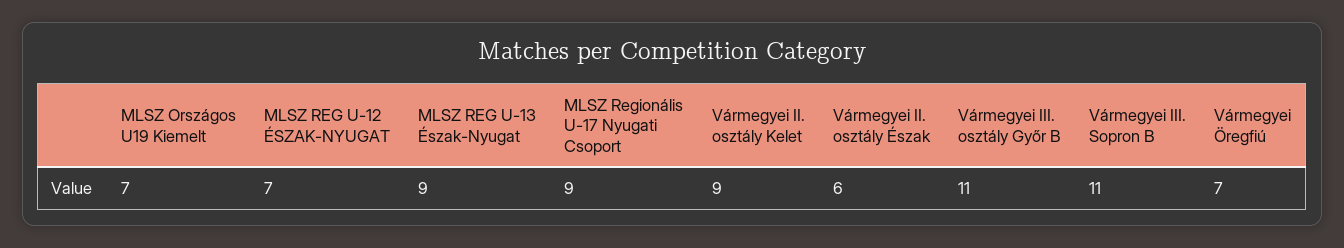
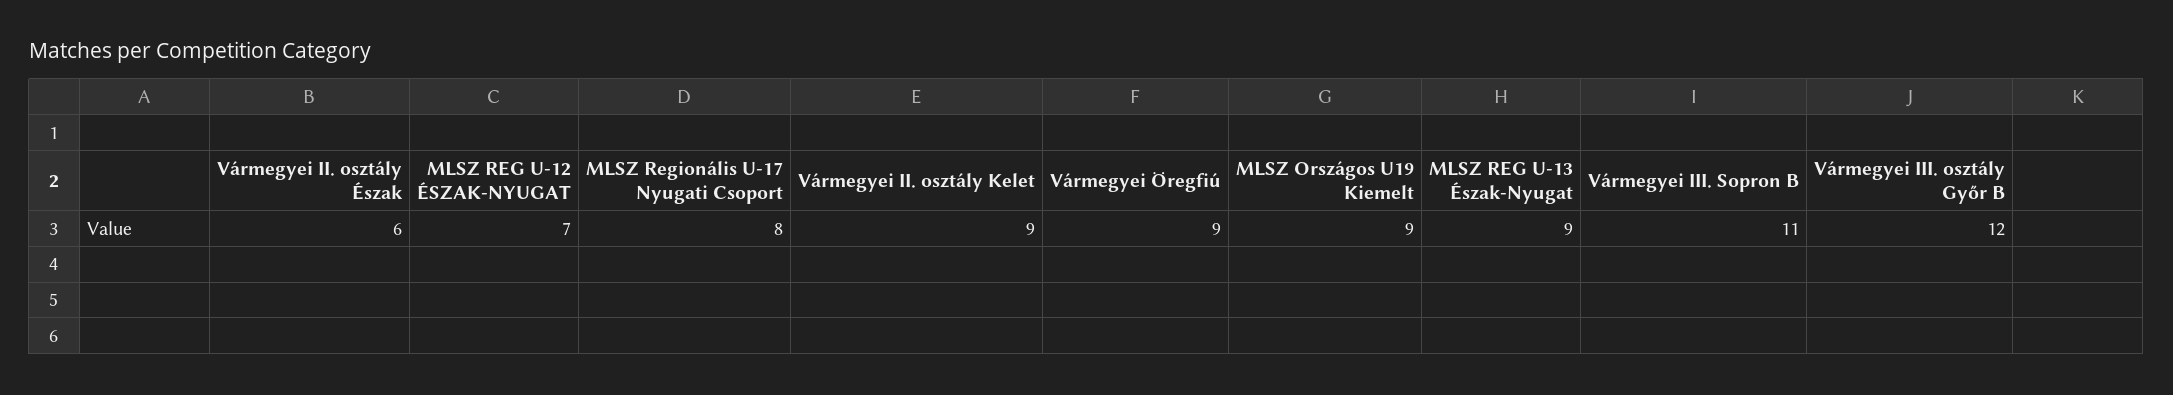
  {
-   "MLSZ Országos U19 Kiemelt": 7,
+   "MLSZ Országos U19 Kiemelt": 9,
    "MLSZ REG U-12 ÉSZAK-NYUGAT": 7,
    "MLSZ REG U-13 Észak-Nyugat": 9,
-   "MLSZ Regionális U-17 Nyugati Csoport": 9,
+   "MLSZ Regionális U-17 Nyugati Csoport": 8,
    "Vármegyei II. osztály Kelet": 9,
    "Vármegyei II. osztály Észak": 6,
-   "Vármegyei III. osztály Győr B": 11,
+   "Vármegyei III. osztály Győr B": 12,
    "Vármegyei III. Sopron B": 11,
-   "Vármegyei Öregfiú": 7
+   "Vármegyei Öregfiú": 9
  }

